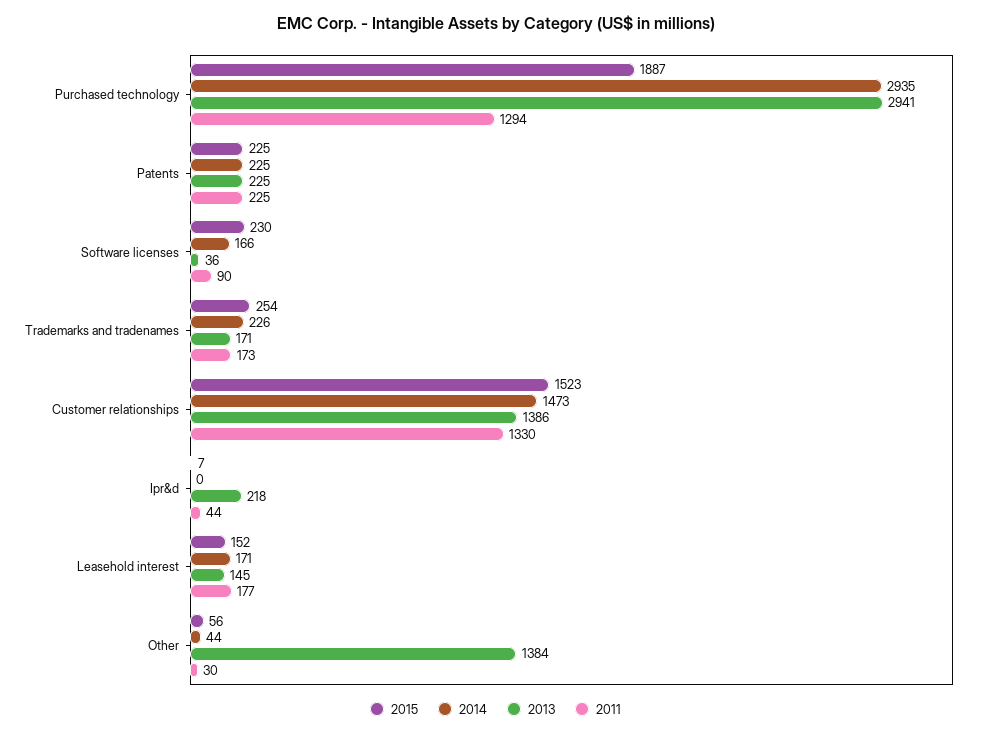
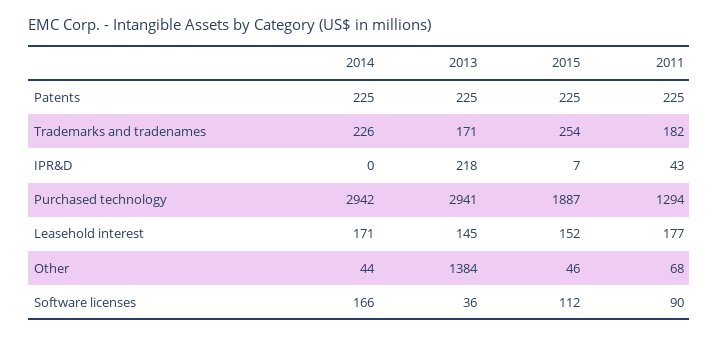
  {
    "2015": {
      "Purchased technology": 1887,
      "Patents": 225,
-     "Software licenses": 230,
+     "Software licenses": 112,
      "Trademarks and tradenames": 254,
-     "Customer relationships": 1523,
      "Ipr&d": 7,
      "Leasehold interest": 152,
-     "Other": 56
+     "Other": 46
    },
    "2014": {
-     "Purchased technology": 2935,
+     "Purchased technology": 2942,
      "Patents": 225,
      "Software licenses": 166,
      "Trademarks and tradenames": 226,
-     "Customer relationships": 1473,
      "Ipr&d": 0,
      "Leasehold interest": 171,
      "Other": 44
    },
    "2013": {
      "Purchased technology": 2941,
      "Patents": 225,
      "Software licenses": 36,
      "Trademarks and tradenames": 171,
-     "Customer relationships": 1386,
      "Ipr&d": 218,
      "Leasehold interest": 145,
      "Other": 1384
    },
    "2011": {
      "Purchased technology": 1294,
      "Patents": 225,
      "Software licenses": 90,
-     "Trademarks and tradenames": 173,
+     "Trademarks and tradenames": 182,
-     "Customer relationships": 1330,
-     "Ipr&d": 44,
+     "Ipr&d": 43,
      "Leasehold interest": 177,
-     "Other": 30
+     "Other": 68
    }
  }

